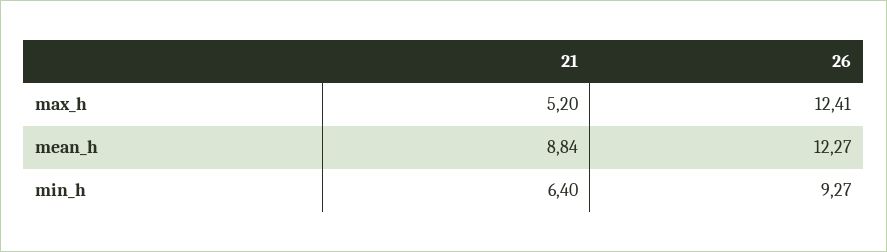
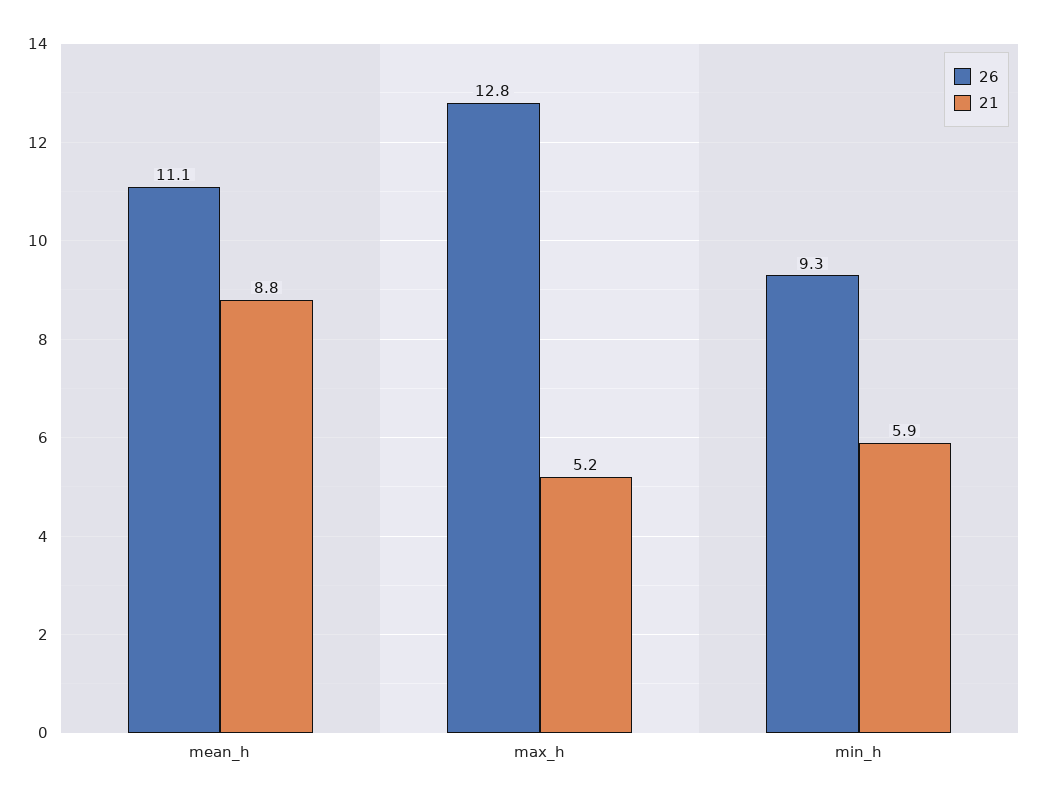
  {
    "21": {
      "max_h": 5.2,
      "mean_h": 8.84,
-     "min_h": 6.4
+     "min_h": 5.9
    },
    "26": {
-     "max_h": 12.41,
+     "max_h": 12.8,
-     "mean_h": 12.27,
+     "mean_h": 11.1,
      "min_h": 9.27
    }
  }

